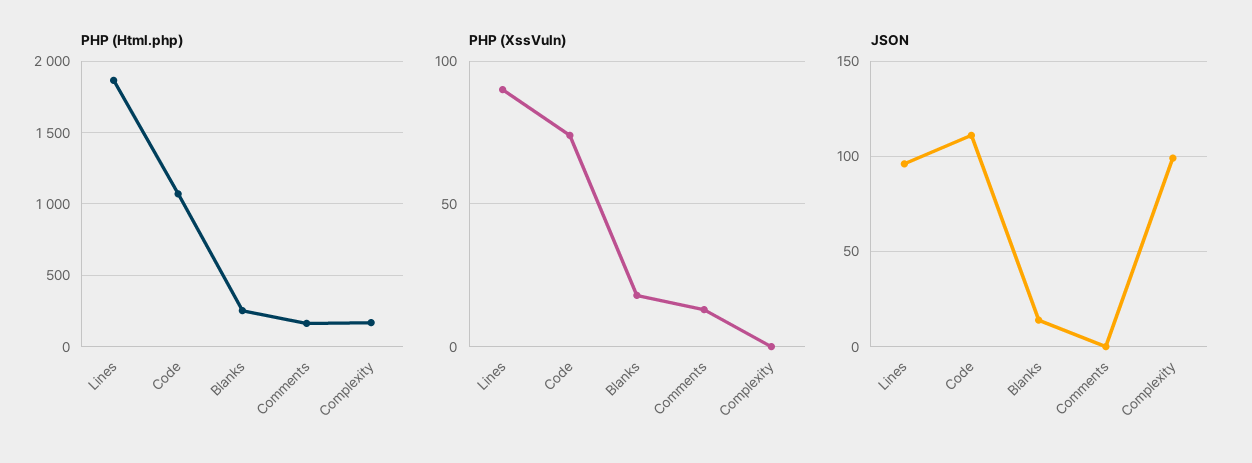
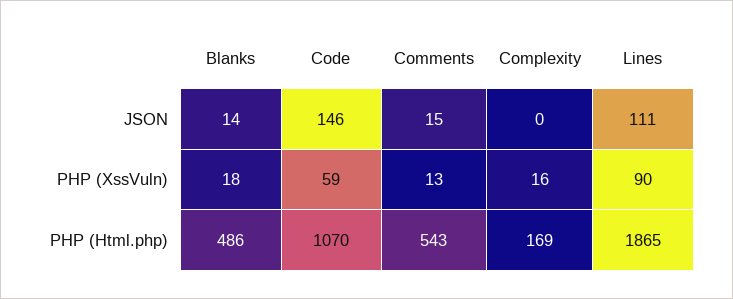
  {
    "PHP (Html.php)": {
      "Lines": 1865,
      "Code": 1070,
-     "Blanks": 250,
+     "Blanks": 486,
-     "Comments": 150,
+     "Comments": 543,
      "Complexity": 169
    },
    "PHP (XssVuln)": {
      "Lines": 90,
-     "Code": 75,
+     "Code": 59,
      "Blanks": 18,
      "Comments": 13,
-     "Complexity": 0
+     "Complexity": 16
    },
    "JSON": {
-     "Lines": 95,
+     "Lines": 111,
-     "Code": 110,
+     "Code": 146,
      "Blanks": 14,
-     "Comments": 0,
+     "Comments": 15,
-     "Complexity": 100
+     "Complexity": 0
    }
  }

